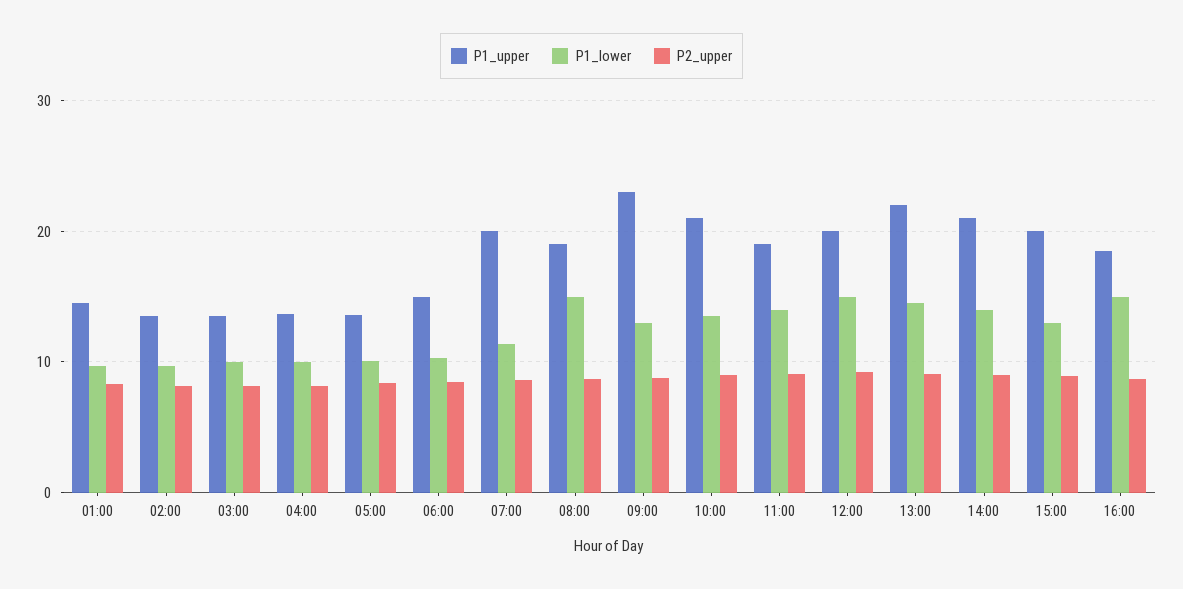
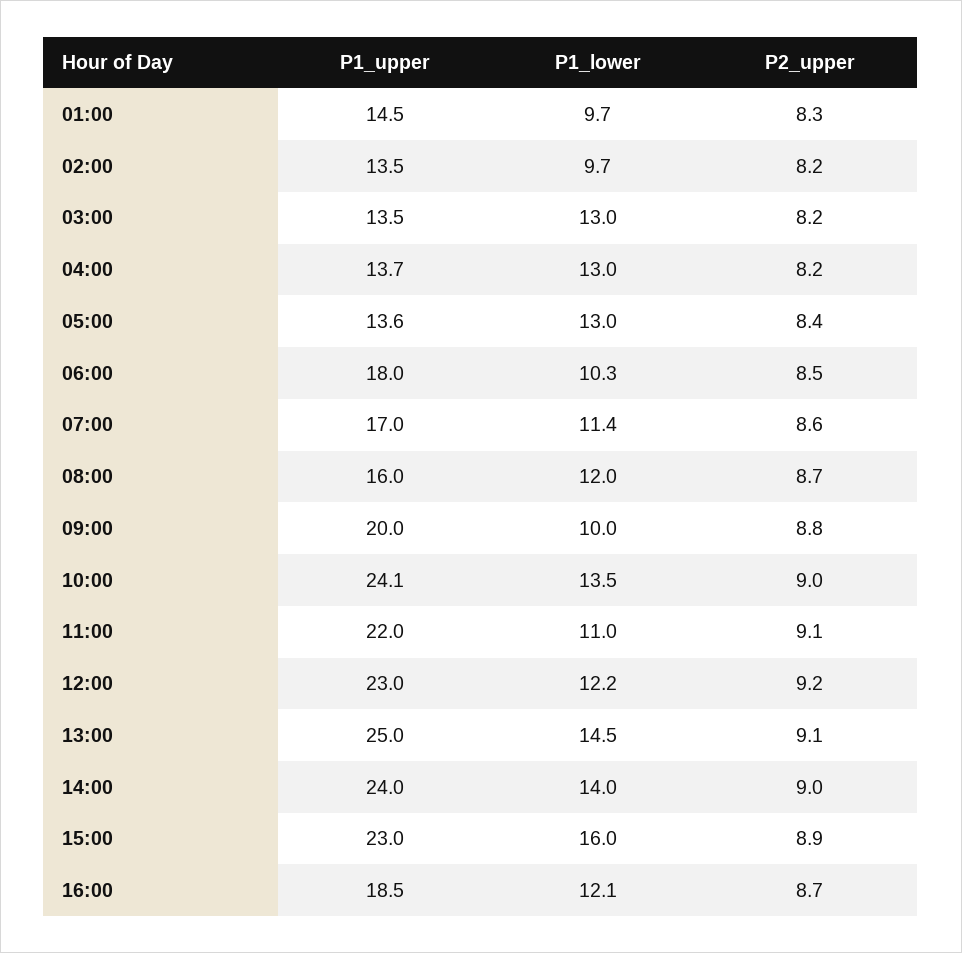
  {
    "P1_upper": {
      "01:00": 14.5,
      "02:00": 13.5,
      "03:00": 13.5,
      "04:00": 13.7,
      "05:00": 13.6,
-     "06:00": 15,
+     "06:00": 18,
-     "07:00": 20,
+     "07:00": 17,
-     "08:00": 19,
+     "08:00": 16,
-     "09:00": 23,
+     "09:00": 20,
-     "10:00": 21,
+     "10:00": 24.1,
-     "11:00": 19,
+     "11:00": 22,
-     "12:00": 20,
+     "12:00": 23,
-     "13:00": 22,
+     "13:00": 25,
-     "14:00": 21,
+     "14:00": 24,
-     "15:00": 20,
+     "15:00": 23,
      "16:00": 18.5
    },
    "P1_lower": {
      "01:00": 9.7,
      "02:00": 9.7,
-     "03:00": 10,
+     "03:00": 13,
-     "04:00": 10,
+     "04:00": 13,
-     "05:00": 10,
+     "05:00": 13,
      "06:00": 10.3,
      "07:00": 11.4,
-     "08:00": 15,
+     "08:00": 12,
-     "09:00": 13,
+     "09:00": 10,
      "10:00": 13.5,
-     "11:00": 14,
+     "11:00": 11,
-     "12:00": 15,
+     "12:00": 12.2,
      "13:00": 14.5,
      "14:00": 14,
-     "15:00": 13,
+     "15:00": 16,
-     "16:00": 15
+     "16:00": 12.1
    },
    "P2_upper": {
      "01:00": 8.3,
      "02:00": 8.2,
      "03:00": 8.2,
      "04:00": 8.2,
      "05:00": 8.4,
      "06:00": 8.5,
      "07:00": 8.6,
      "08:00": 8.7,
      "09:00": 8.8,
      "10:00": 9,
      "11:00": 9.1,
      "12:00": 9.2,
      "13:00": 9.1,
      "14:00": 9,
      "15:00": 8.9,
      "16:00": 8.7
    }
  }

